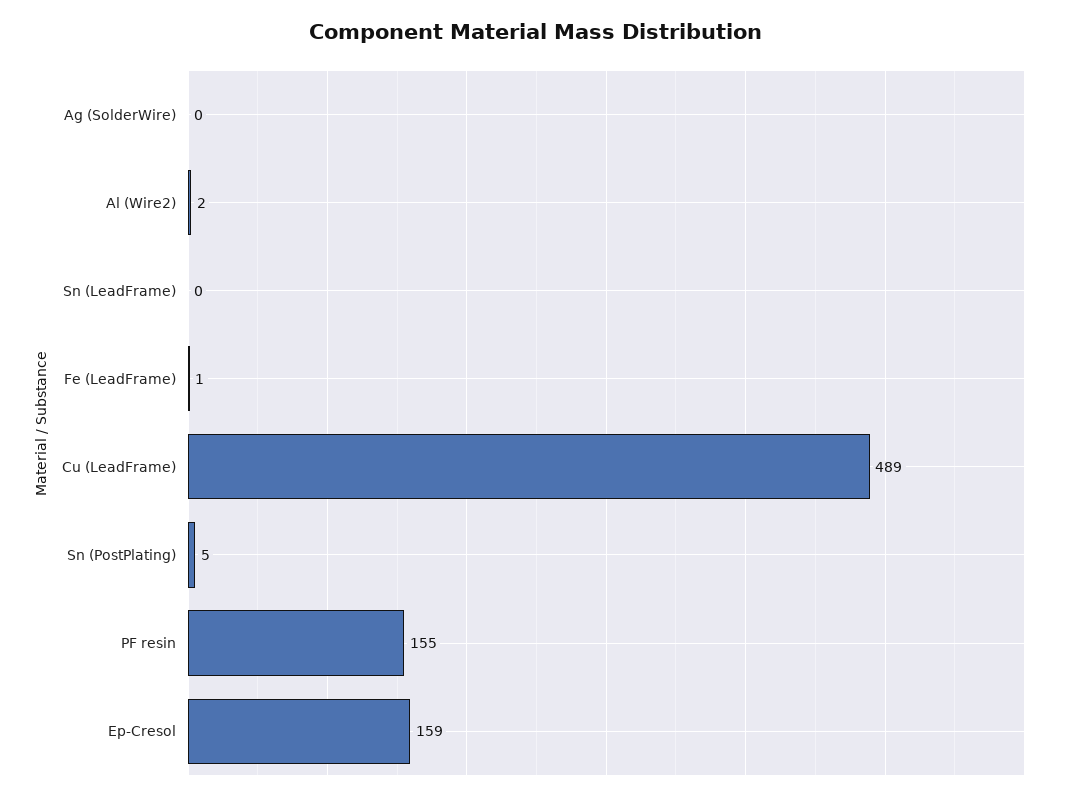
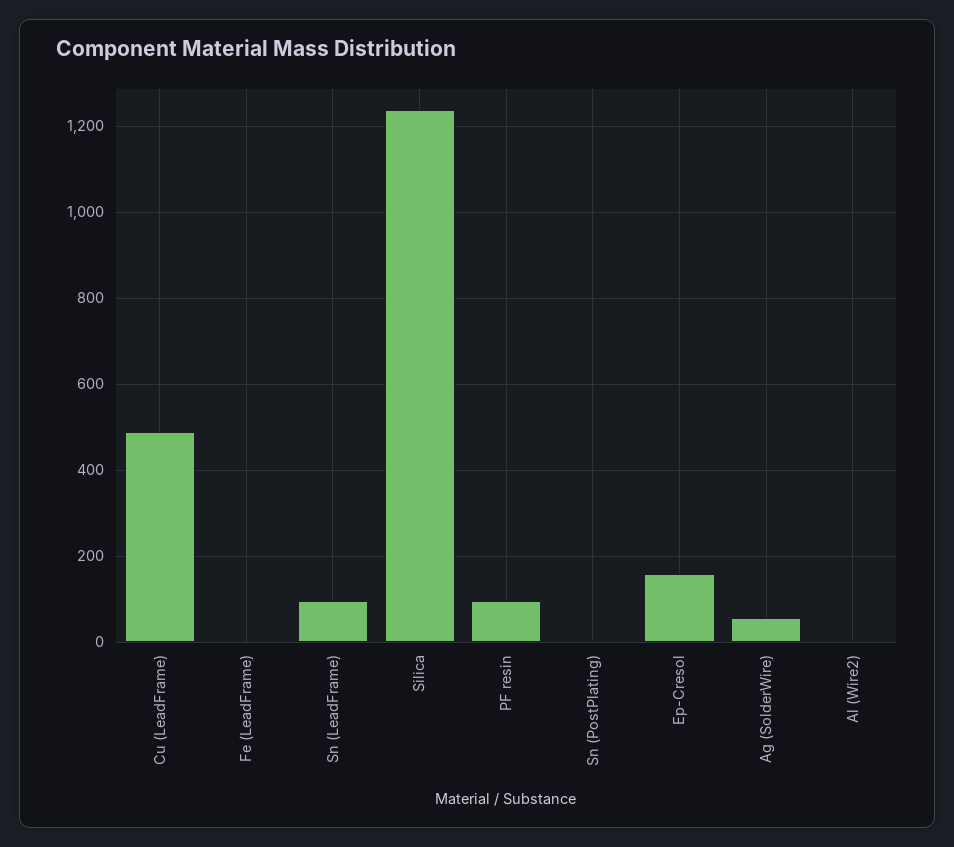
  {
-   "Ag (SolderWire)": 0,
+   "Ag (SolderWire)": 60,
    "Al (Wire2)": 2,
-   "Sn (LeadFrame)": 0,
+   "Sn (LeadFrame)": 100,
    "Fe (LeadFrame)": 1,
    "Cu (LeadFrame)": 489,
    "Sn (PostPlating)": 5,
-   "PF resin": 155,
+   "PF resin": 100,
-   "Ep-Cresol": 159
+   "Ep-Cresol": 159,
+   "Silica": 1240
  }

